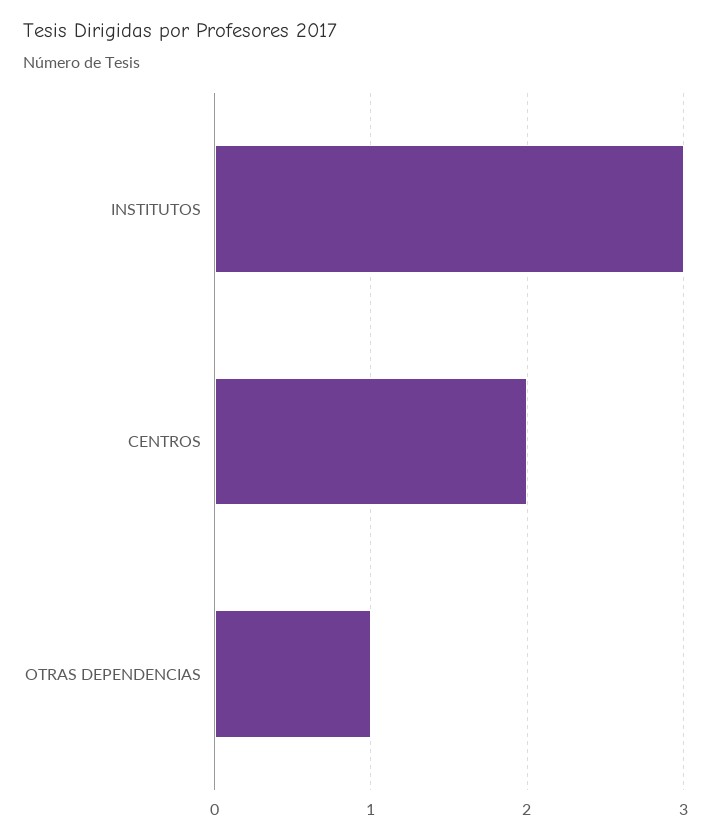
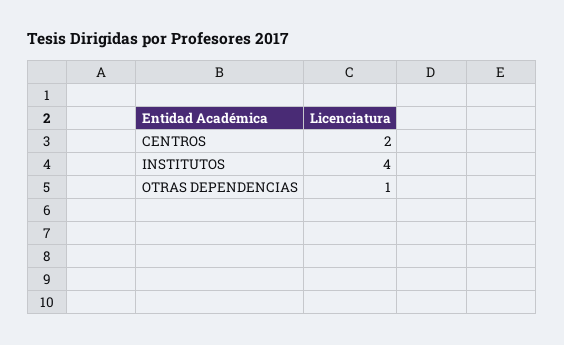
  {
-   "INSTITUTOS": 3,
+   "INSTITUTOS": 4,
    "CENTROS": 2,
    "OTRAS DEPENDENCIAS": 1
  }

